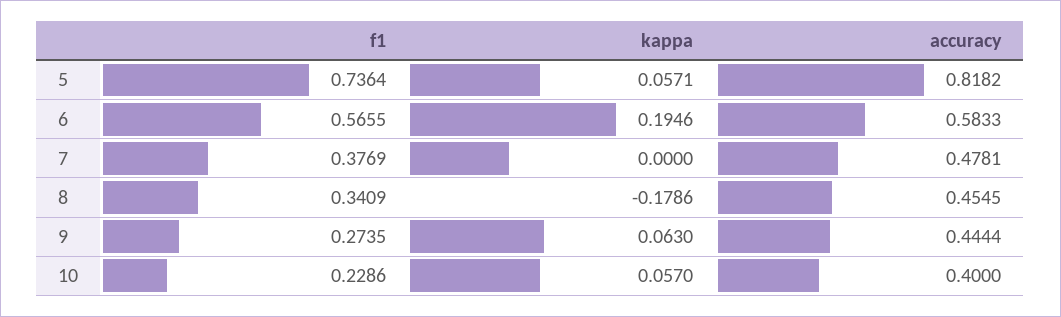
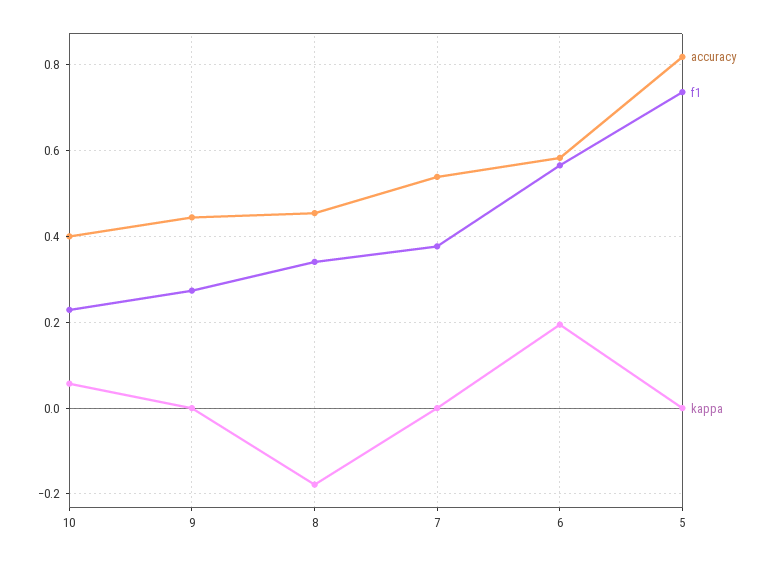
  {
    "f1": {
      "5": 0.7364,
      "6": 0.5655,
      "7": 0.3769,
      "8": 0.3409,
      "9": 0.2735,
      "10": 0.2286
    },
    "kappa": {
-     "5": 0.0571,
+     "5": 0,
      "6": 0.1946,
      "7": 0,
      "8": -0.1786,
-     "9": 0.063,
+     "9": 0,
      "10": 0.057
    },
    "accuracy": {
      "5": 0.8182,
      "6": 0.5833,
-     "7": 0.4781,
+     "7": 0.54,
      "8": 0.4545,
      "9": 0.4444,
      "10": 0.4
    }
  }

